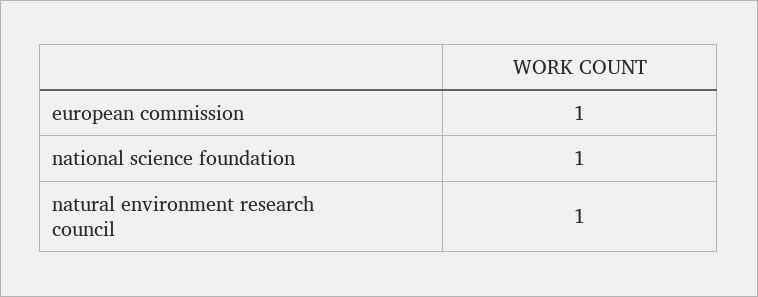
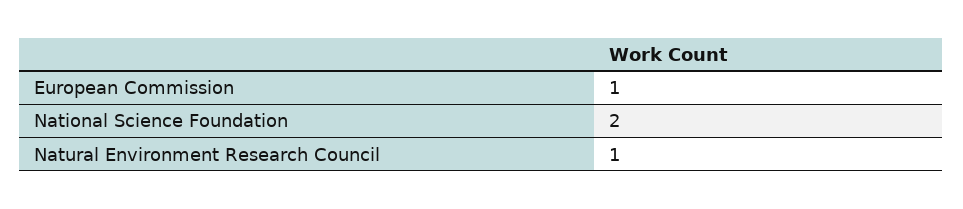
  {
    "european commission": 1,
-   "national science foundation": 1,
+   "national science foundation": 2,
    "natural environment research council": 1
  }

